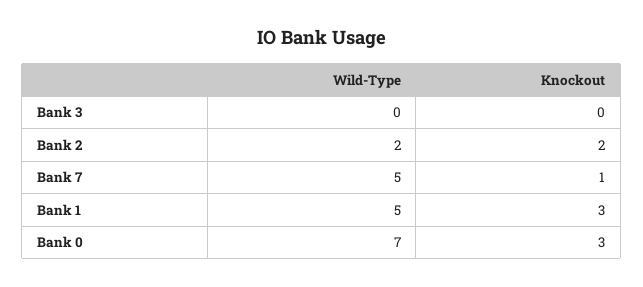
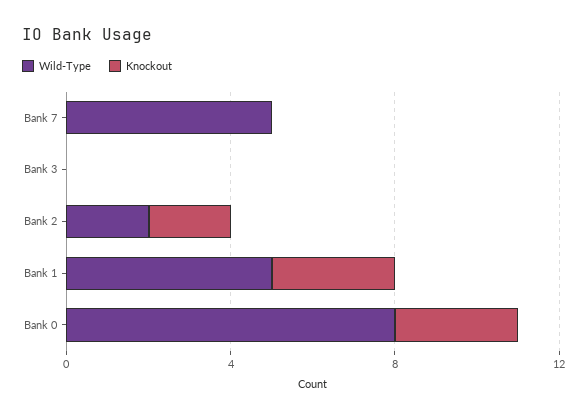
  {
    "Wild-Type": {
      "Bank 3": 0,
      "Bank 2": 2,
      "Bank 7": 5,
      "Bank 1": 5,
-     "Bank 0": 7
+     "Bank 0": 8
    },
    "Knockout": {
      "Bank 3": 0,
      "Bank 2": 2,
-     "Bank 7": 1,
+     "Bank 7": 0,
      "Bank 1": 3,
      "Bank 0": 3
    }
  }

